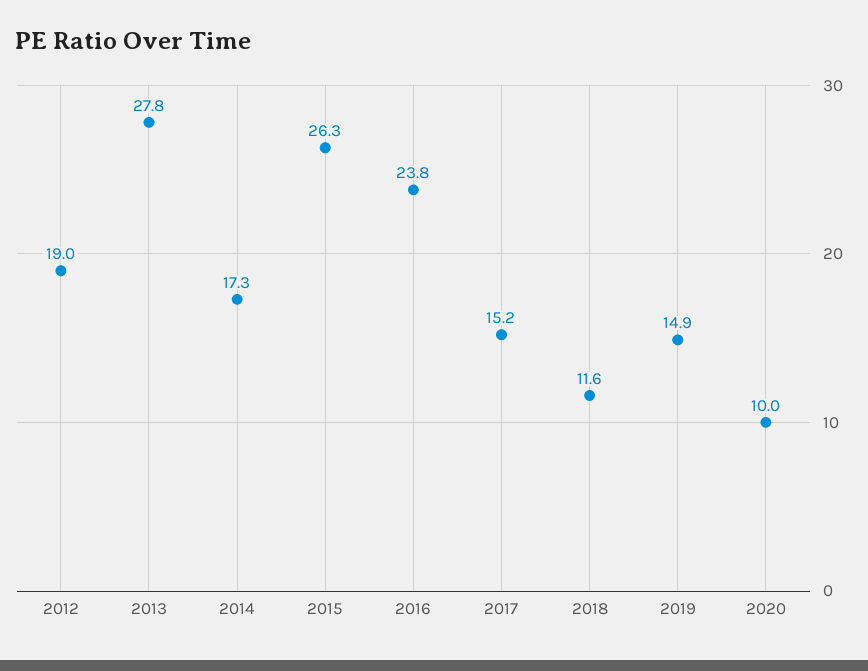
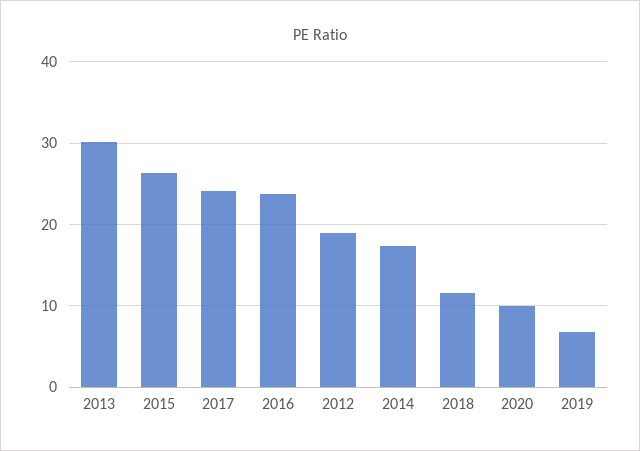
  {
    "2012": 19,
-   "2013": 27.8,
+   "2013": 30,
    "2014": 17.3,
    "2015": 26.3,
    "2016": 23.8,
-   "2017": 15.2,
+   "2017": 24,
    "2018": 11.6,
-   "2019": 14.9,
+   "2019": 7,
    "2020": 10
  }

